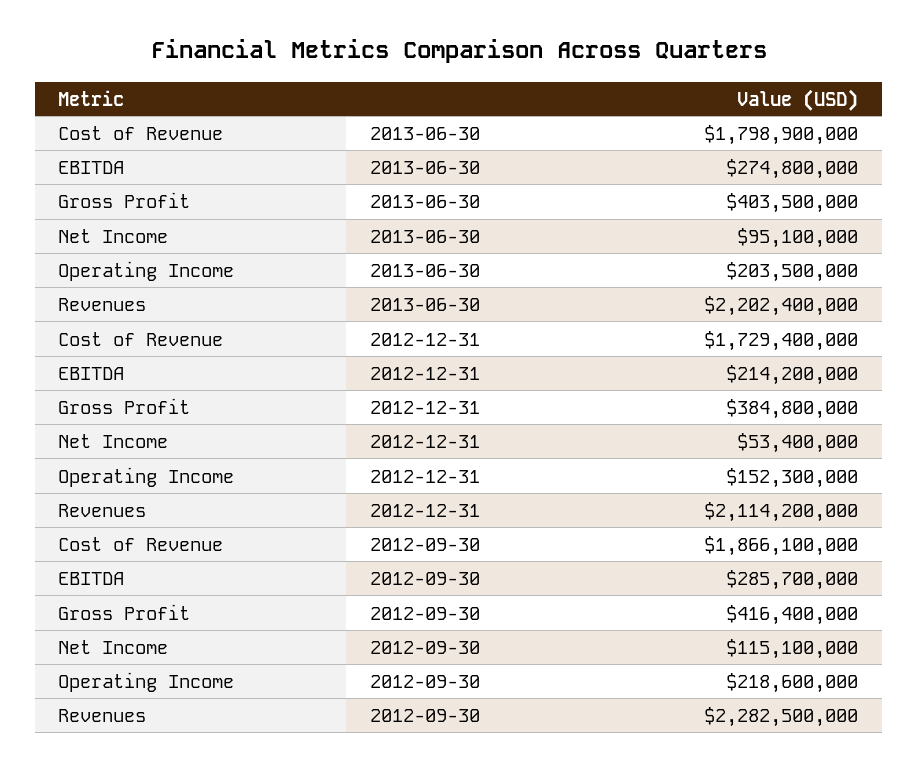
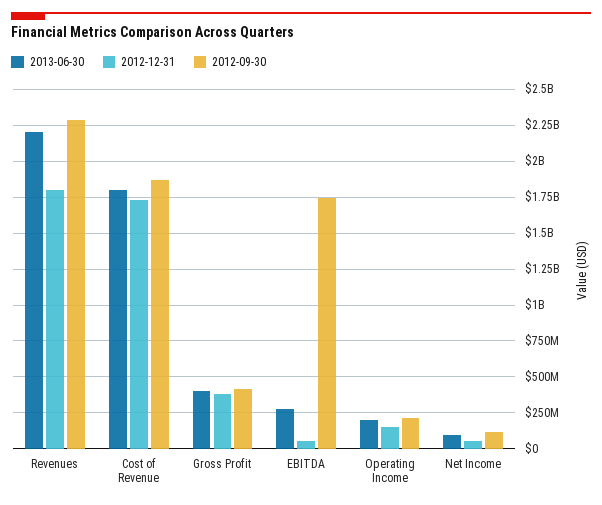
  {
    "2013-06-30": {
      "Cost of Revenue": 1798900000,
      "EBITDA": 274800000,
      "Gross Profit": 403500000,
      "Net Income": 95100000,
      "Operating Income": 203500000,
      "Revenues": 2202400000
    },
    "2012-12-31": {
      "Cost of Revenue": 1729400000,
-     "EBITDA": 214200000,
+     "EBITDA": 50000000,
      "Gross Profit": 384800000,
      "Net Income": 53400000,
      "Operating Income": 152300000,
-     "Revenues": 2114200000
+     "Revenues": 1800000000
    },
    "2012-09-30": {
      "Cost of Revenue": 1866100000,
-     "EBITDA": 285700000,
+     "EBITDA": 1750000000,
      "Gross Profit": 416400000,
      "Net Income": 115100000,
      "Operating Income": 218600000,
      "Revenues": 2282500000
    }
  }

